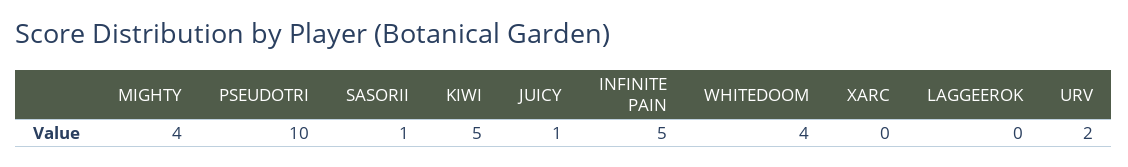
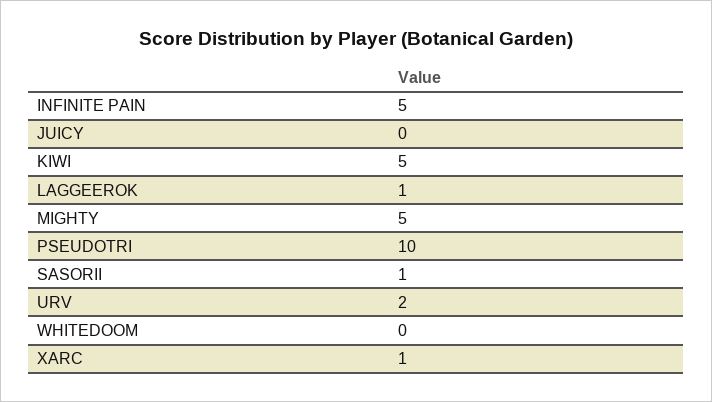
  {
-   "MIGHTY": 4,
+   "MIGHTY": 5,
    "PSEUDOTRI": 10,
    "SASORII": 1,
    "KIWI": 5,
-   "JUICY": 1,
+   "JUICY": 0,
    "INFINITE PAIN": 5,
-   "WHITEDOOM": 4,
+   "WHITEDOOM": 0,
-   "XARC": 0,
+   "XARC": 1,
-   "LAGGEEROK": 0,
+   "LAGGEEROK": 1,
    "URV": 2
  }

